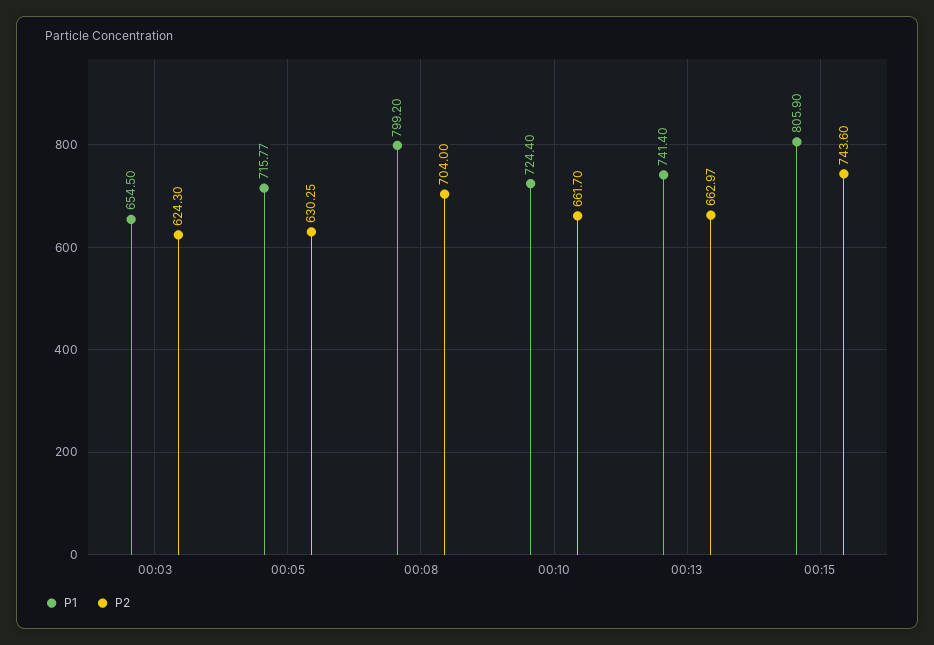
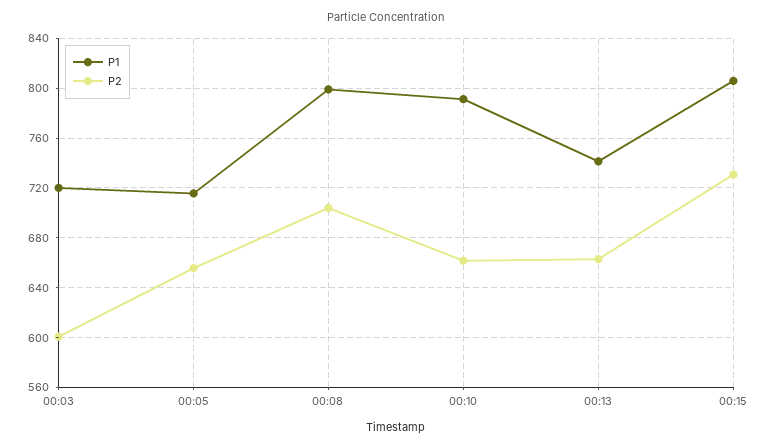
  {
    "P1": {
-     "00:03": 654.5,
+     "00:03": 720,
      "00:05": 715.77,
      "00:08": 799.2,
-     "00:10": 724.4,
+     "00:10": 790,
      "00:13": 741.4,
      "00:15": 805.9
    },
    "P2": {
-     "00:03": 624.3,
+     "00:03": 600,
-     "00:05": 630.25,
+     "00:05": 655,
      "00:08": 704,
      "00:10": 661.7,
      "00:13": 662.97,
-     "00:15": 743.6
+     "00:15": 730
    }
  }

